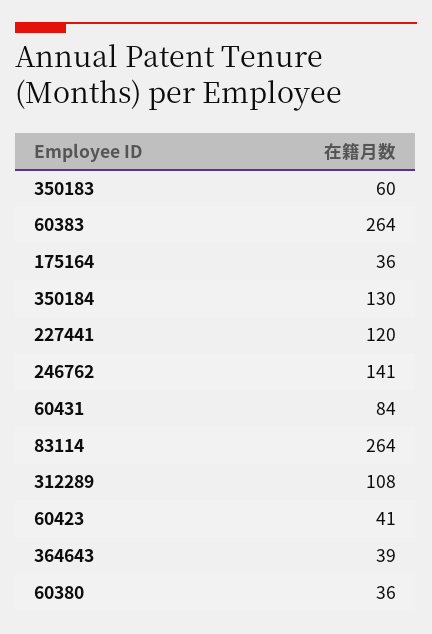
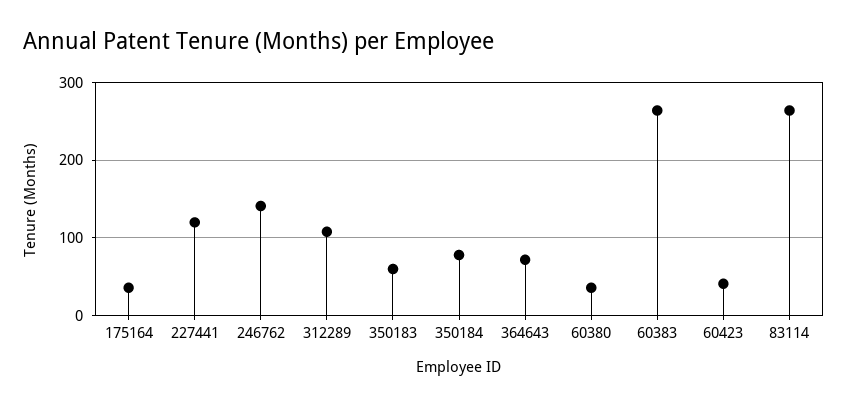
  {
    "350183": 60,
    "60383": 264,
    "175164": 36,
-   "350184": 130,
+   "350184": 80,
    "227441": 120,
    "246762": 141,
-   "60431": 84,
    "83114": 264,
    "312289": 108,
    "60423": 41,
-   "364643": 39,
+   "364643": 70,
    "60380": 36
  }

